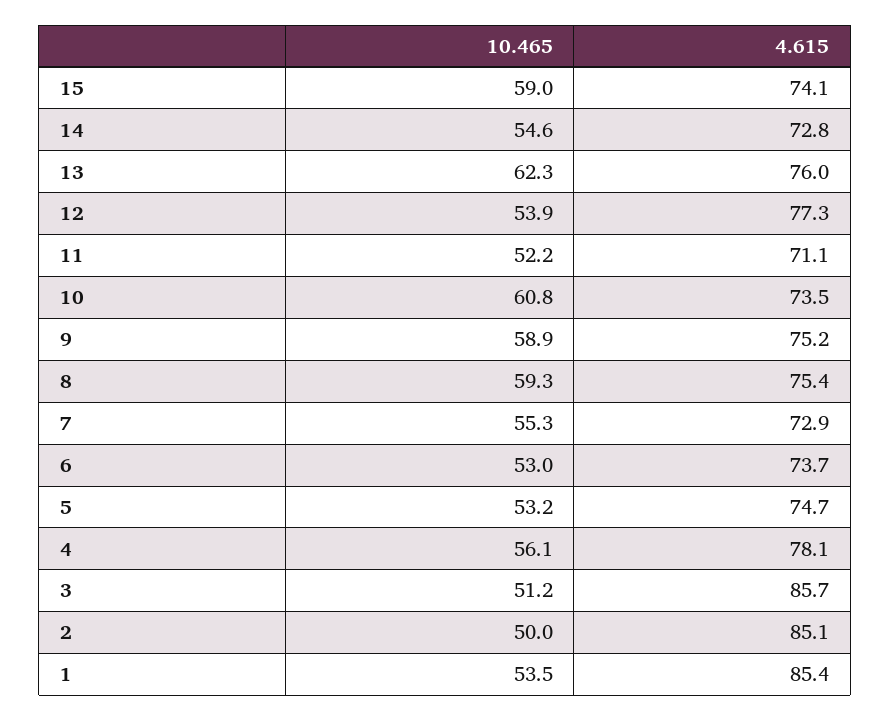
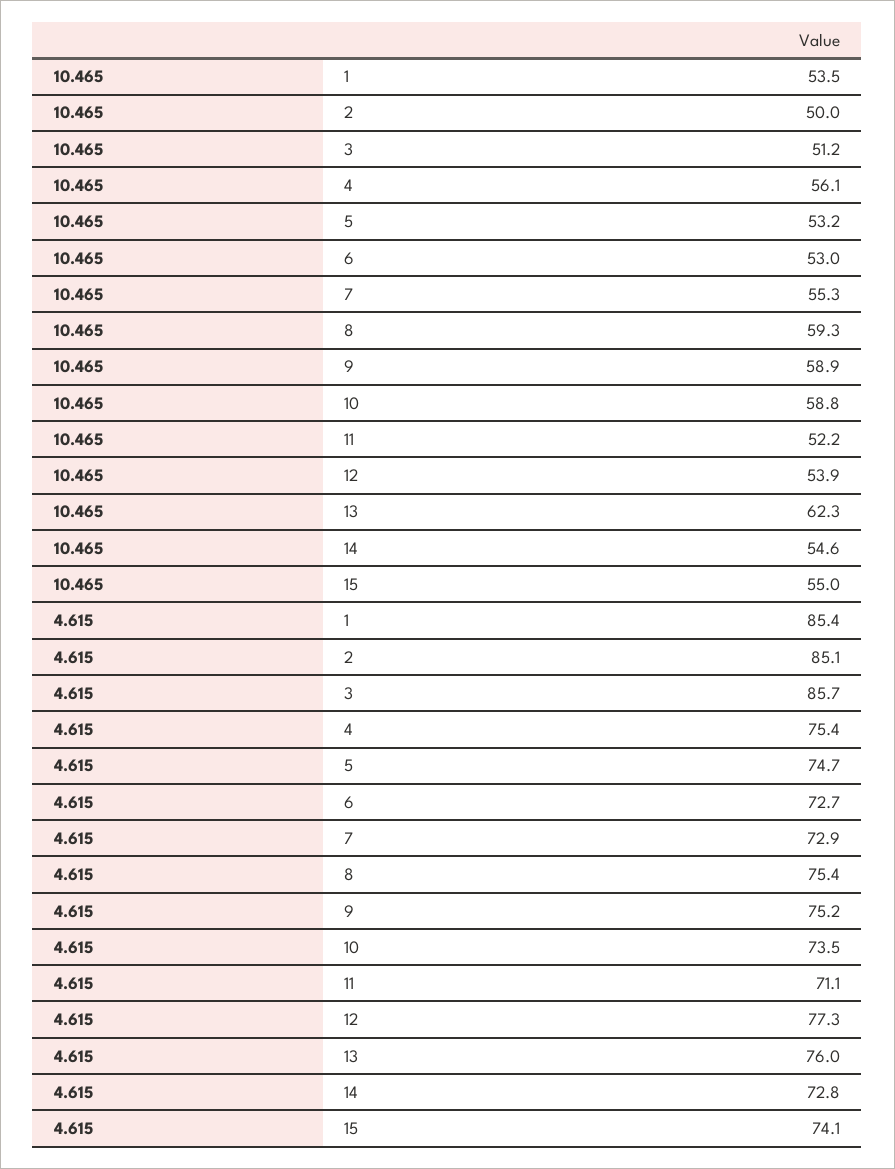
  {
    "10.465": {
-     "15": 59,
+     "15": 55,
      "14": 54.6,
      "13": 62.3,
      "12": 53.9,
      "11": 52.2,
-     "10": 60.8,
+     "10": 58.8,
      "9": 58.9,
      "8": 59.3,
      "7": 55.3,
      "6": 53,
      "5": 53.2,
      "4": 56.1,
      "3": 51.2,
      "2": 50,
      "1": 53.5
    },
    "4.615": {
      "15": 74.1,
      "14": 72.8,
      "13": 76,
      "12": 77.3,
      "11": 71.1,
      "10": 73.5,
      "9": 75.2,
      "8": 75.4,
      "7": 72.9,
-     "6": 73.7,
+     "6": 72.7,
      "5": 74.7,
-     "4": 78.1,
+     "4": 75.4,
      "3": 85.7,
      "2": 85.1,
      "1": 85.4
    }
  }

